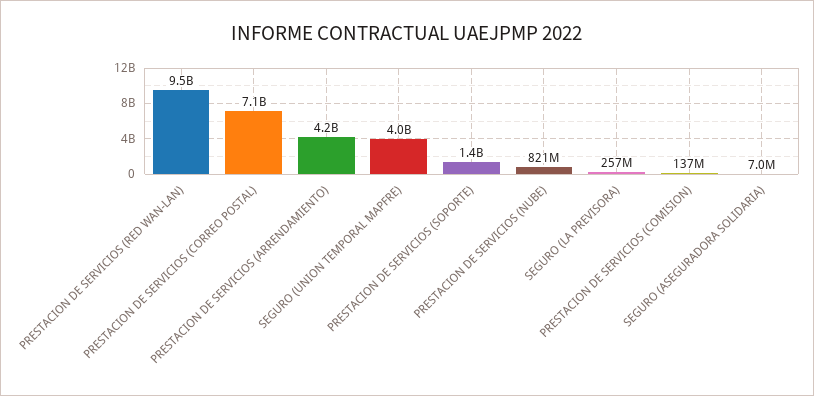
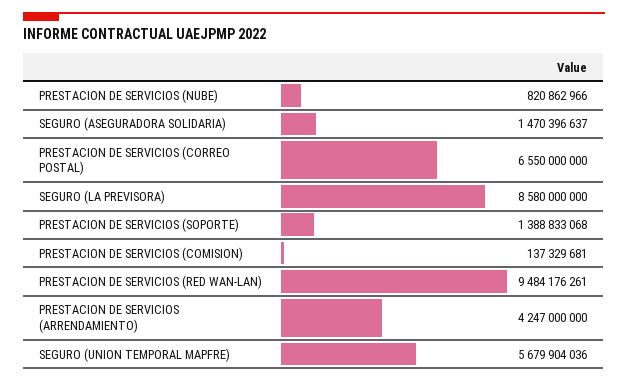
  {
    "PRESTACION DE SERVICIOS (RED WAN-LAN)": 9484176261,
-   "PRESTACION DE SERVICIOS (CORREO POSTAL)": 7100000000,
+   "PRESTACION DE SERVICIOS (CORREO POSTAL)": 6550000000,
    "PRESTACION DE SERVICIOS (ARRENDAMIENTO)": 4247000000,
-   "SEGURO (UNION TEMPORAL MAPFRE)": 4000000000,
+   "SEGURO (UNION TEMPORAL MAPFRE)": 5679904036,
    "PRESTACION DE SERVICIOS (SOPORTE)": 1388833068,
    "PRESTACION DE SERVICIOS (NUBE)": 820862966,
-   "SEGURO (LA PREVISORA)": 257000000,
+   "SEGURO (LA PREVISORA)": 8580000000,
    "PRESTACION DE SERVICIOS (COMISION)": 137329681,
-   "SEGURO (ASEGURADORA SOLIDARIA)": 7000000
+   "SEGURO (ASEGURADORA SOLIDARIA)": 1470396637
  }

